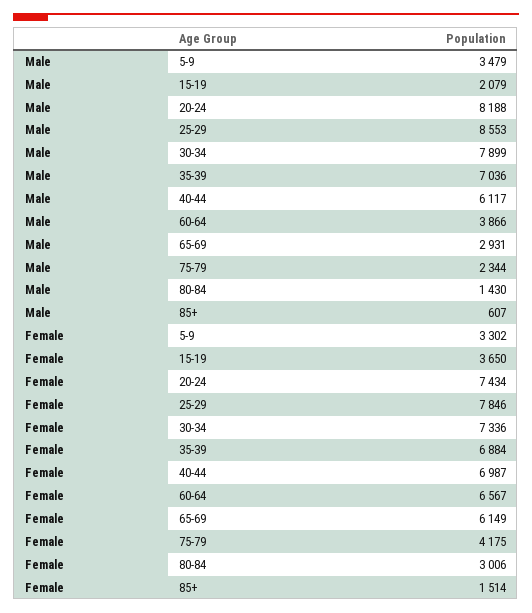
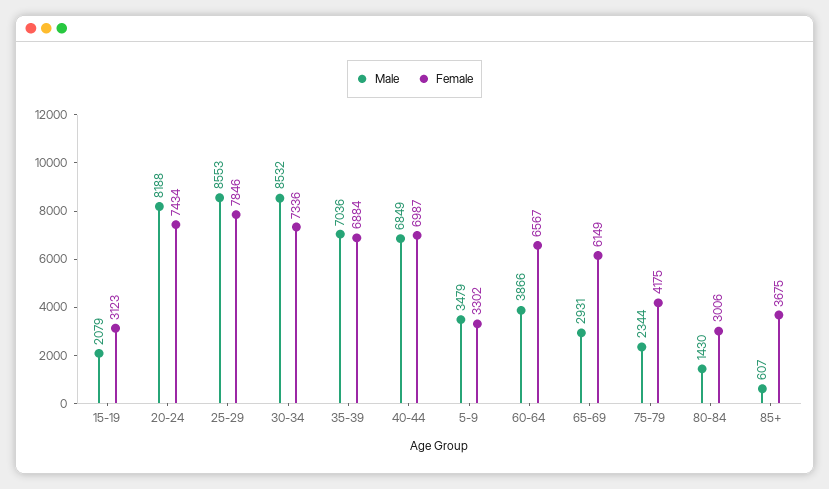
  {
    "Male": {
      "5-9": 3479,
      "15-19": 2079,
      "20-24": 8188,
      "25-29": 8553,
-     "30-34": 7899,
+     "30-34": 8532,
      "35-39": 7036,
-     "40-44": 6117,
+     "40-44": 6849,
      "60-64": 3866,
      "65-69": 2931,
      "75-79": 2344,
      "80-84": 1430,
      "85+": 607
    },
    "Female": {
      "5-9": 3302,
-     "15-19": 3650,
+     "15-19": 3123,
      "20-24": 7434,
      "25-29": 7846,
      "30-34": 7336,
      "35-39": 6884,
      "40-44": 6987,
      "60-64": 6567,
      "65-69": 6149,
      "75-79": 4175,
      "80-84": 3006,
-     "85+": 1514
+     "85+": 3675
    }
  }

